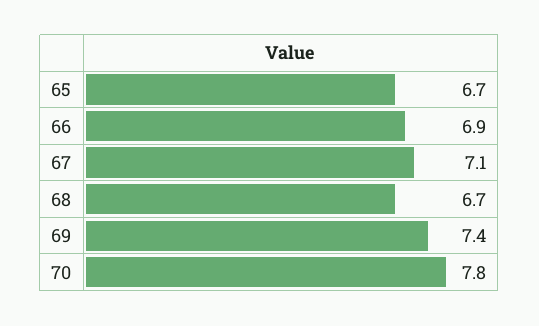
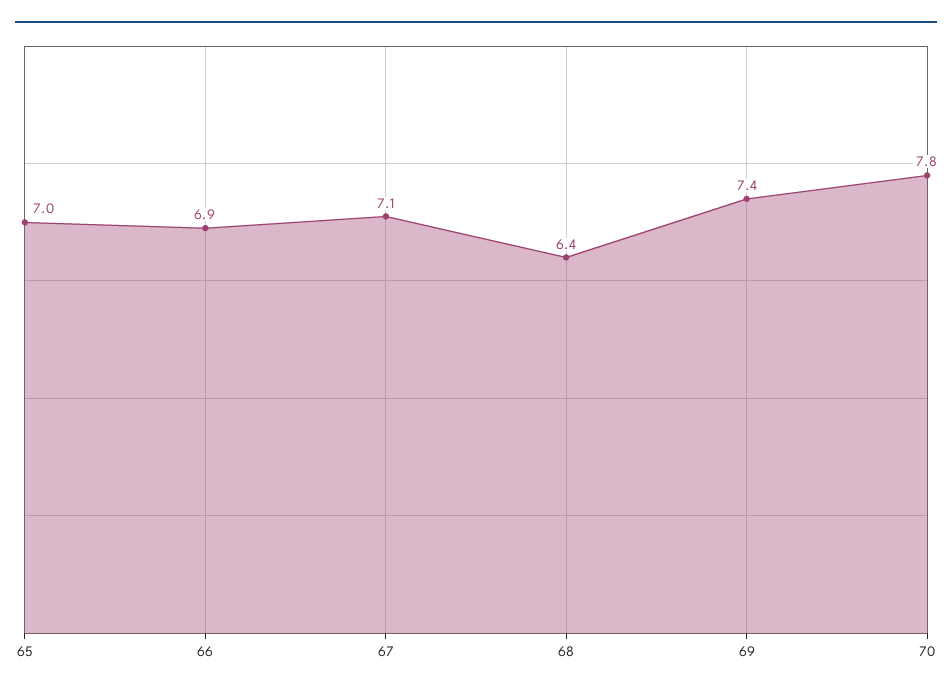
  {
-   "65": 6.7,
+   "65": 7,
    "66": 6.9,
    "67": 7.1,
-   "68": 6.7,
+   "68": 6.4,
    "69": 7.4,
    "70": 7.8
  }

